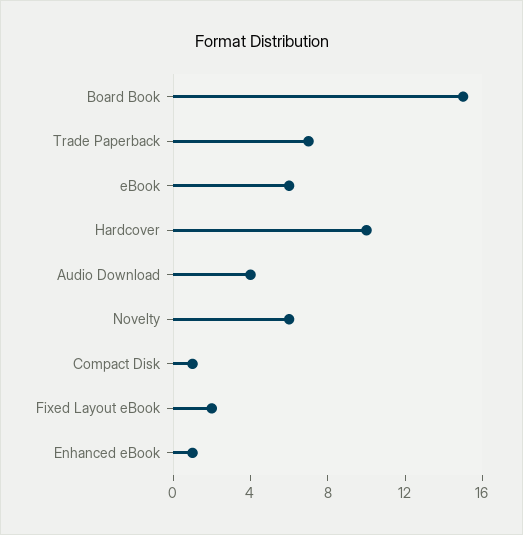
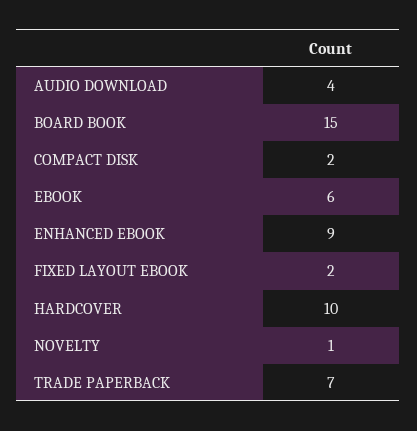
  {
    "Board Book": 15,
    "Trade Paperback": 7,
    "eBook": 6,
    "Hardcover": 10,
    "Audio Download": 4,
-   "Novelty": 6,
+   "Novelty": 1,
-   "Compact Disk": 1,
+   "Compact Disk": 2,
    "Fixed Layout eBook": 2,
-   "Enhanced eBook": 1
+   "Enhanced eBook": 9
  }

